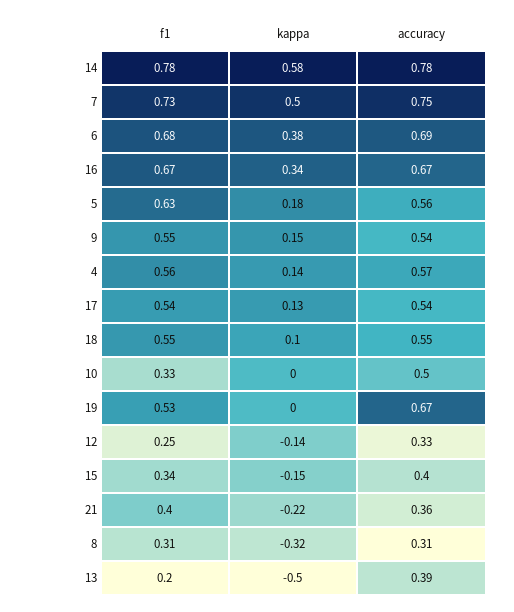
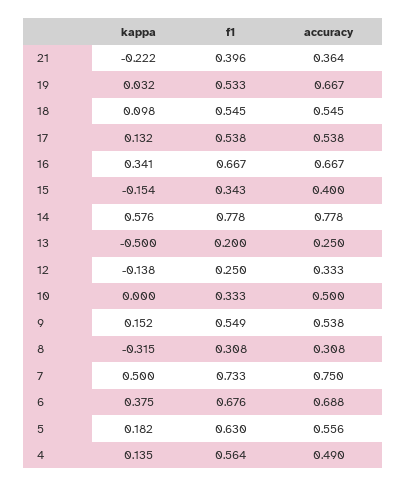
  {
    "f1": {
      "14": 0.778,
      "7": 0.733,
      "6": 0.676,
      "16": 0.667,
      "5": 0.63,
      "9": 0.549,
      "4": 0.564,
      "17": 0.538,
      "18": 0.545,
      "10": 0.333,
      "19": 0.533,
      "12": 0.25,
      "15": 0.343,
      "21": 0.396,
      "8": 0.308,
      "13": 0.2
    },
    "kappa": {
      "14": 0.576,
      "7": 0.5,
      "6": 0.375,
      "16": 0.341,
      "5": 0.182,
      "9": 0.152,
      "4": 0.135,
      "17": 0.132,
      "18": 0.098,
      "10": 0,
-     "19": 0,
+     "19": 0.032,
      "12": -0.138,
      "15": -0.154,
      "21": -0.222,
      "8": -0.315,
      "13": -0.5
    },
    "accuracy": {
      "14": 0.778,
      "7": 0.75,
      "6": 0.688,
      "16": 0.667,
      "5": 0.556,
      "9": 0.538,
-     "4": 0.57,
+     "4": 0.49,
      "17": 0.538,
      "18": 0.545,
      "10": 0.5,
      "19": 0.667,
      "12": 0.333,
      "15": 0.4,
      "21": 0.364,
      "8": 0.308,
-     "13": 0.39
+     "13": 0.25
    }
  }

